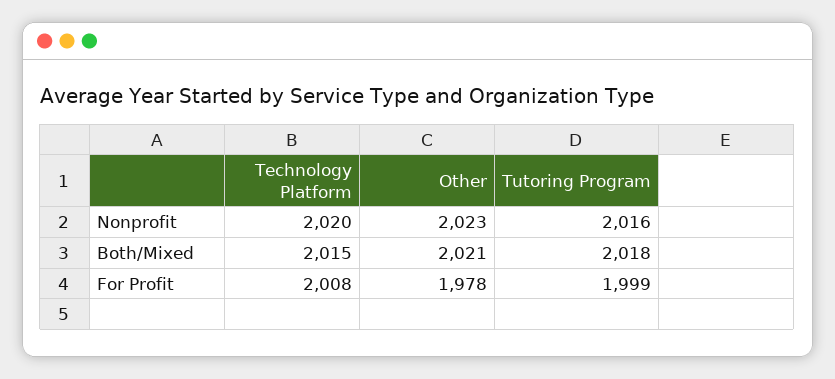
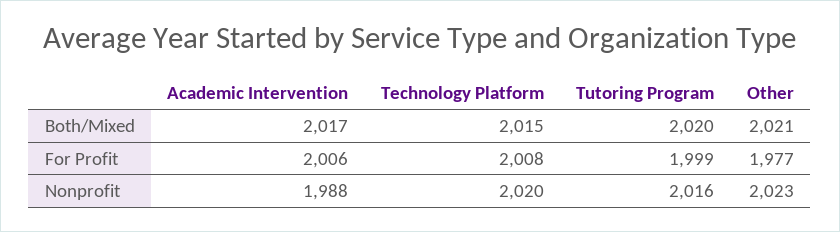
  {
    "Technology Platform": {
      "Nonprofit": 2020,
      "Both/Mixed": 2015,
      "For Profit": 2008
    },
    "Other": {
      "Nonprofit": 2023,
      "Both/Mixed": 2021,
-     "For Profit": 1978
+     "For Profit": 1977
    },
    "Tutoring Program": {
      "Nonprofit": 2016,
-     "Both/Mixed": 2018,
+     "Both/Mixed": 2020,
      "For Profit": 1999
-   }
+   },
+   "Academic Intervention": {
+     "Both/Mixed": 2017,
+     "For Profit": 2006,
+     "Nonprofit": 1988
+   }
  }

